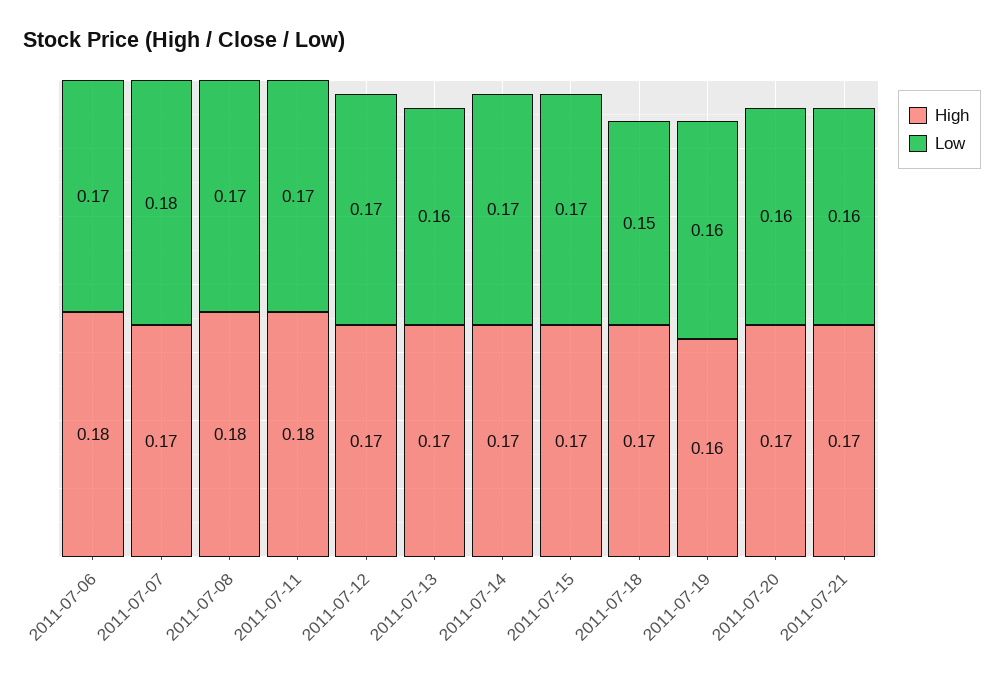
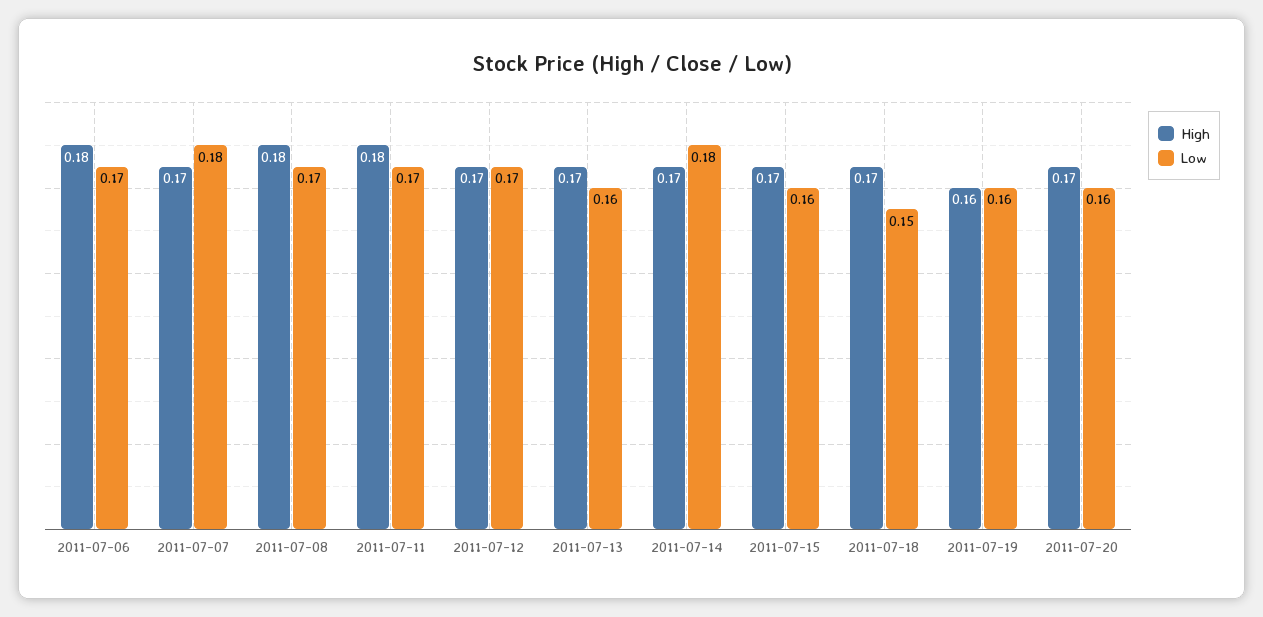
  {
    "High": {
      "2011-07-06": 0.18,
      "2011-07-07": 0.17,
      "2011-07-08": 0.18,
      "2011-07-11": 0.18,
      "2011-07-12": 0.17,
      "2011-07-13": 0.17,
      "2011-07-14": 0.17,
      "2011-07-15": 0.17,
      "2011-07-18": 0.17,
      "2011-07-19": 0.16,
-     "2011-07-20": 0.17,
+     "2011-07-20": 0.17
-     "2011-07-21": 0.17
    },
    "Low": {
      "2011-07-06": 0.17,
      "2011-07-07": 0.18,
      "2011-07-08": 0.17,
      "2011-07-11": 0.17,
      "2011-07-12": 0.17,
      "2011-07-13": 0.16,
-     "2011-07-14": 0.17,
+     "2011-07-14": 0.18,
-     "2011-07-15": 0.17,
+     "2011-07-15": 0.16,
      "2011-07-18": 0.15,
      "2011-07-19": 0.16,
-     "2011-07-20": 0.16,
+     "2011-07-20": 0.16
-     "2011-07-21": 0.16
    }
  }

